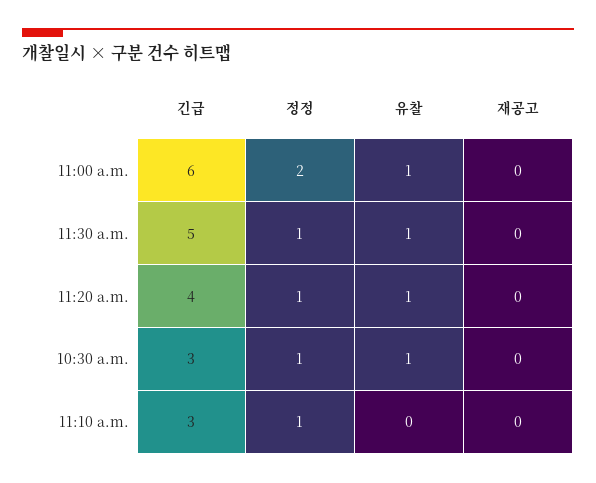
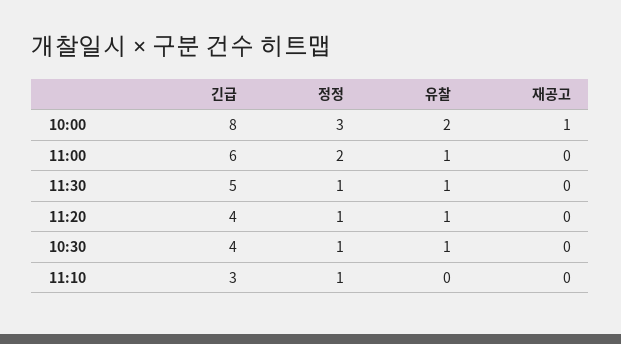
  {
    "긴급": {
      "11:00 a.m.": 6,
      "11:30 a.m.": 5,
      "11:20 a.m.": 4,
-     "10:30 a.m.": 3,
+     "10:30 a.m.": 4,
-     "11:10 a.m.": 3
+     "11:10 a.m.": 3,
+     "10:00": 8
    },
    "정정": {
      "11:00 a.m.": 2,
      "11:30 a.m.": 1,
      "11:20 a.m.": 1,
      "10:30 a.m.": 1,
-     "11:10 a.m.": 1
+     "11:10 a.m.": 1,
+     "10:00": 3
    },
    "유찰": {
      "11:00 a.m.": 1,
      "11:30 a.m.": 1,
      "11:20 a.m.": 1,
      "10:30 a.m.": 1,
-     "11:10 a.m.": 0
+     "11:10 a.m.": 0,
+     "10:00": 2
    },
    "재공고": {
      "11:00 a.m.": 0,
      "11:30 a.m.": 0,
      "11:20 a.m.": 0,
      "10:30 a.m.": 0,
-     "11:10 a.m.": 0
+     "11:10 a.m.": 0,
+     "10:00": 1
    }
  }

